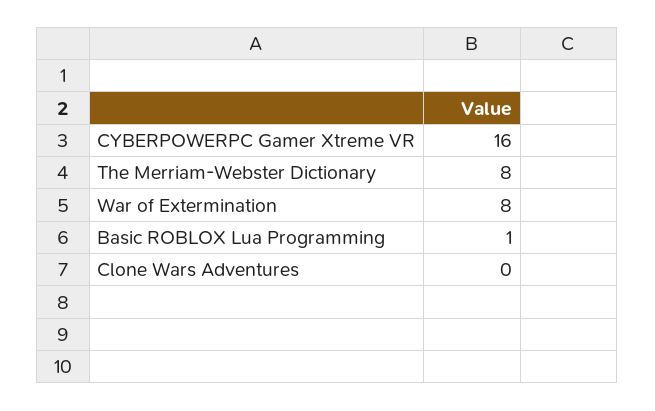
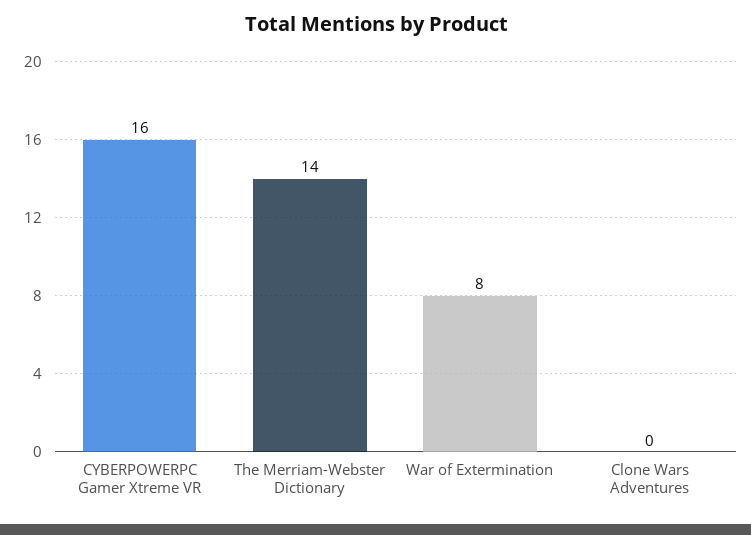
  {
    "CYBERPOWERPC Gamer Xtreme VR": 16,
-   "The Merriam-Webster Dictionary": 8,
+   "The Merriam-Webster Dictionary": 14,
    "War of Extermination": 8,
-   "Basic ROBLOX Lua Programming": 1,
    "Clone Wars Adventures": 0
  }

